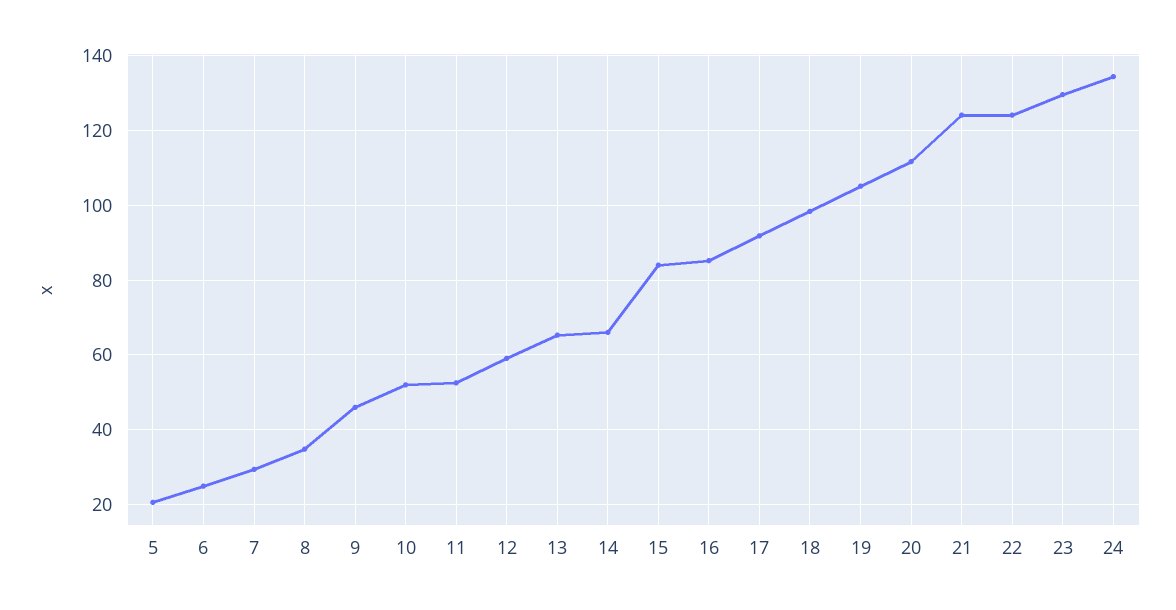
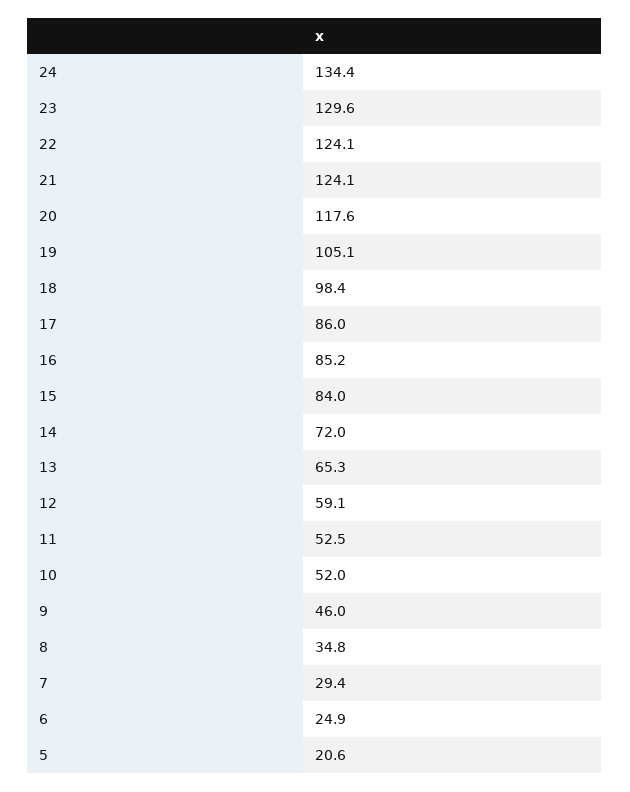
  {
    "5": 20.6,
    "6": 24.9,
    "7": 29.4,
    "8": 34.8,
    "9": 46,
    "10": 52,
    "11": 52.5,
    "12": 59.1,
    "13": 65.3,
-   "14": 66,
+   "14": 72,
    "15": 84,
    "16": 85.2,
-   "17": 92,
+   "17": 86,
    "18": 98.4,
    "19": 105.1,
-   "20": 112,
+   "20": 117.6,
    "21": 124.1,
    "22": 124.1,
    "23": 129.6,
    "24": 134.4
  }

